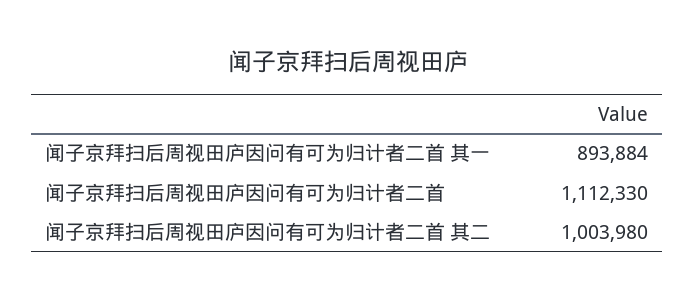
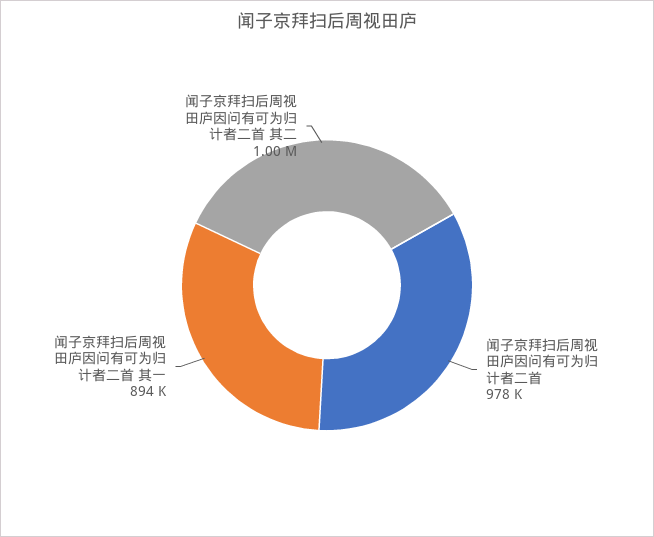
  {
    "闻子京拜扫后周视田庐因问有可为归计者二首 其一": 893884,
-   "闻子京拜扫后周视田庐因问有可为归计者二首": 1112330,
+   "闻子京拜扫后周视田庐因问有可为归计者二首": 978000,
    "闻子京拜扫后周视田庐因问有可为归计者二首 其二": 1003980
  }

